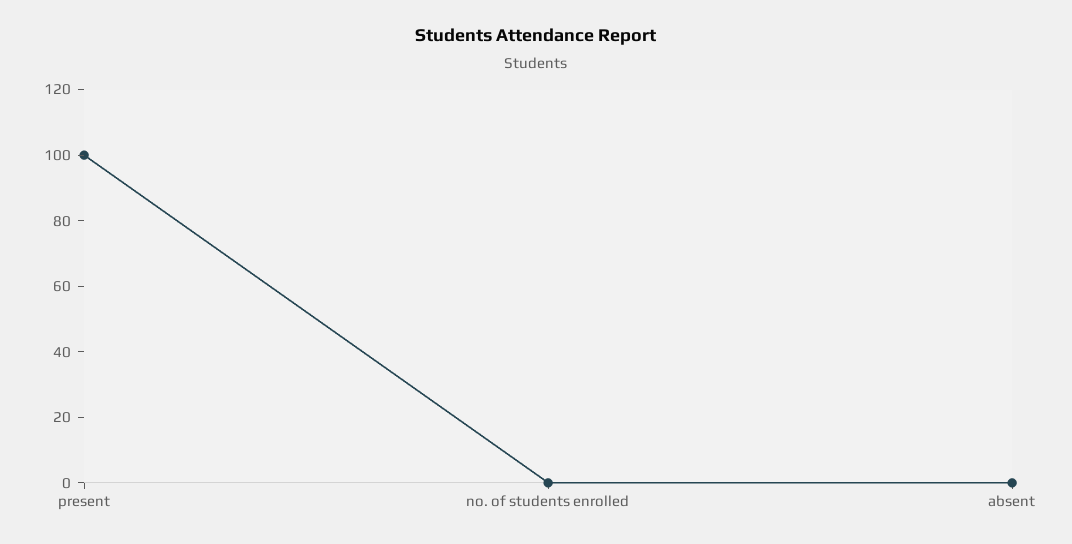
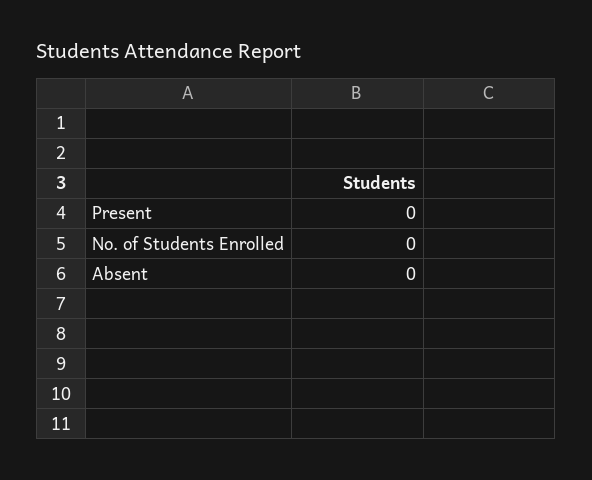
  {
-   "present": 100,
+   "present": 0,
    "no. of students enrolled": 0,
    "absent": 0
  }

